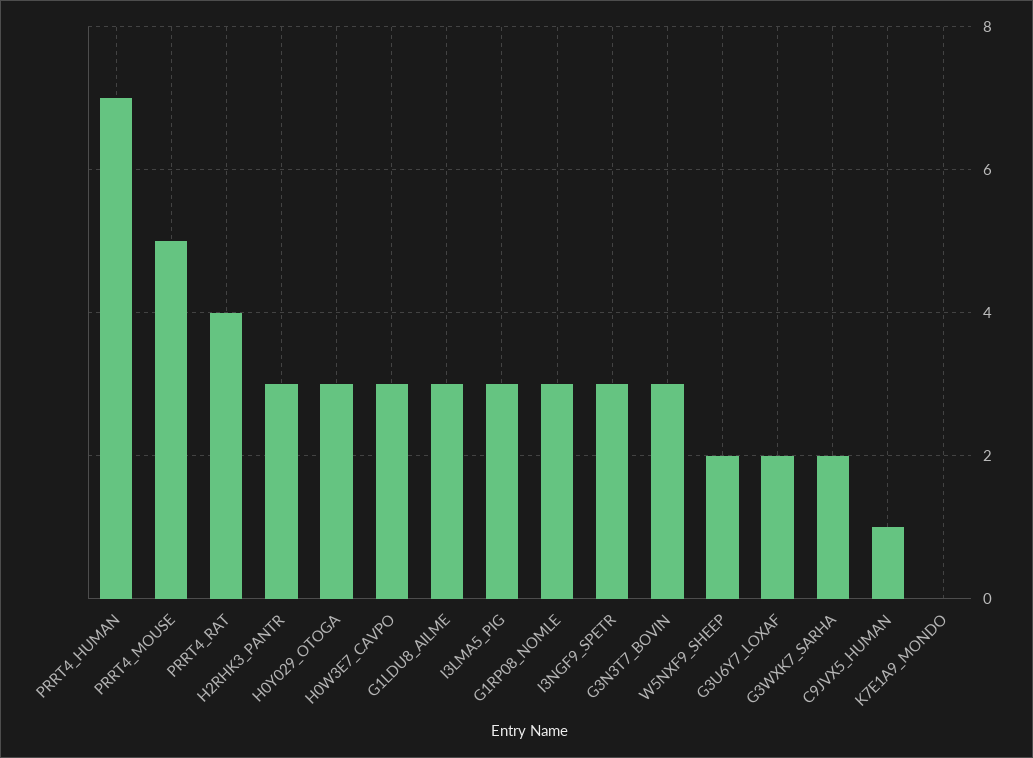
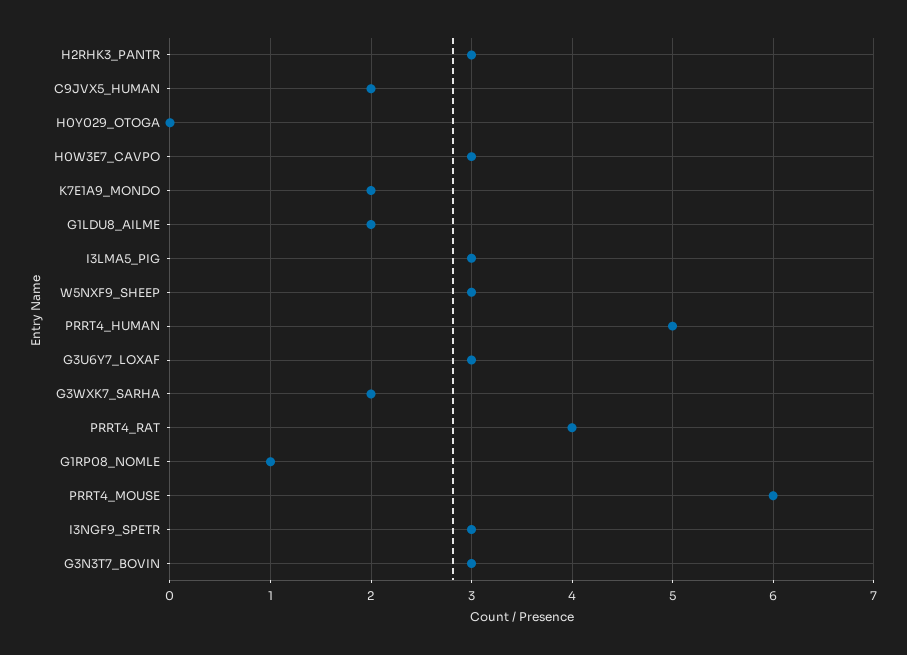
  {
-   "PRRT4_HUMAN": 7,
+   "PRRT4_HUMAN": 5,
-   "PRRT4_MOUSE": 5,
+   "PRRT4_MOUSE": 6,
    "PRRT4_RAT": 4,
    "H2RHK3_PANTR": 3,
-   "H0Y029_OTOGA": 3,
+   "H0Y029_OTOGA": 0,
    "H0W3E7_CAVPO": 3,
-   "G1LDU8_AILME": 3,
+   "G1LDU8_AILME": 2,
    "I3LMA5_PIG": 3,
-   "G1RP08_NOMLE": 3,
+   "G1RP08_NOMLE": 1,
    "I3NGF9_SPETR": 3,
    "G3N3T7_BOVIN": 3,
-   "W5NXF9_SHEEP": 2,
+   "W5NXF9_SHEEP": 3,
-   "G3U6Y7_LOXAF": 2,
+   "G3U6Y7_LOXAF": 3,
    "G3WXK7_SARHA": 2,
-   "C9JVX5_HUMAN": 1,
+   "C9JVX5_HUMAN": 2,
-   "K7E1A9_MONDO": 0
+   "K7E1A9_MONDO": 2
  }

